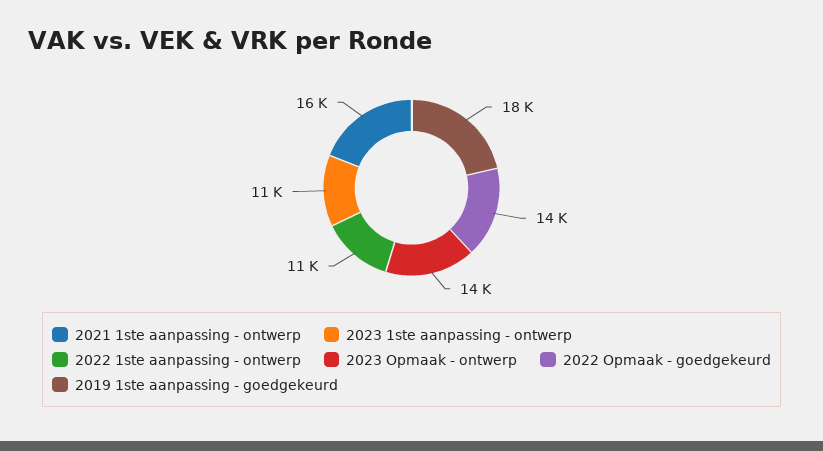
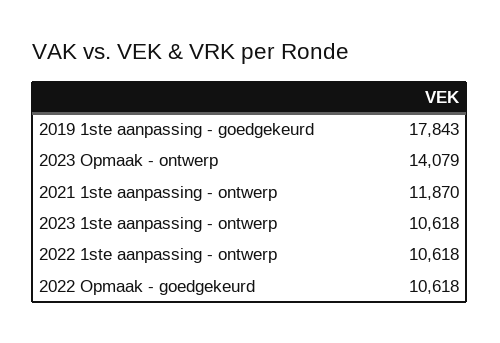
  {
-   "2021 1ste aanpassing - ontwerp": 16000,
+   "2021 1ste aanpassing - ontwerp": 11870,
    "2023 1ste aanpassing - ontwerp": 10618,
    "2022 1ste aanpassing - ontwerp": 10618,
    "2023 Opmaak - ontwerp": 14079,
-   "2022 Opmaak - goedgekeurd": 14000,
+   "2022 Opmaak - goedgekeurd": 10618,
    "2019 1ste aanpassing - goedgekeurd": 17843
  }

